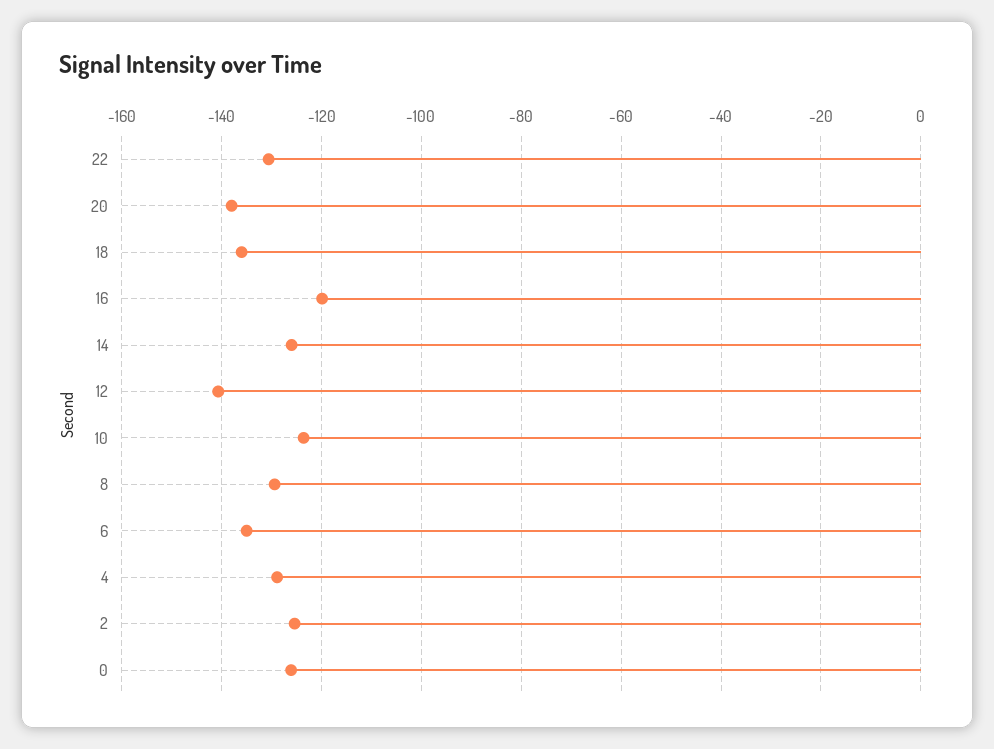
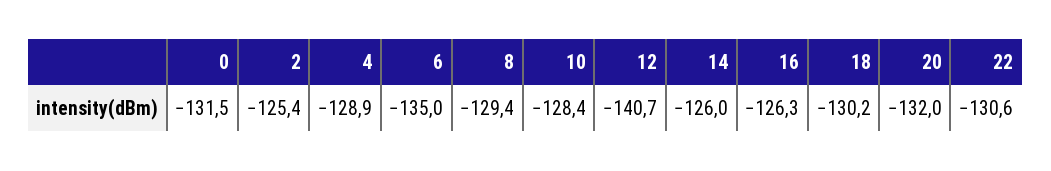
  {
    "22": -130.6,
-   "20": -138,
+   "20": -132,
-   "18": -136,
+   "18": -130.2,
-   "16": -120,
+   "16": -126.3,
    "14": -126,
    "12": -140.7,
-   "10": -124,
+   "10": -128.4,
    "8": -129.4,
    "6": -135,
    "4": -128.9,
    "2": -125.4,
-   "0": -126
+   "0": -131.5
  }

